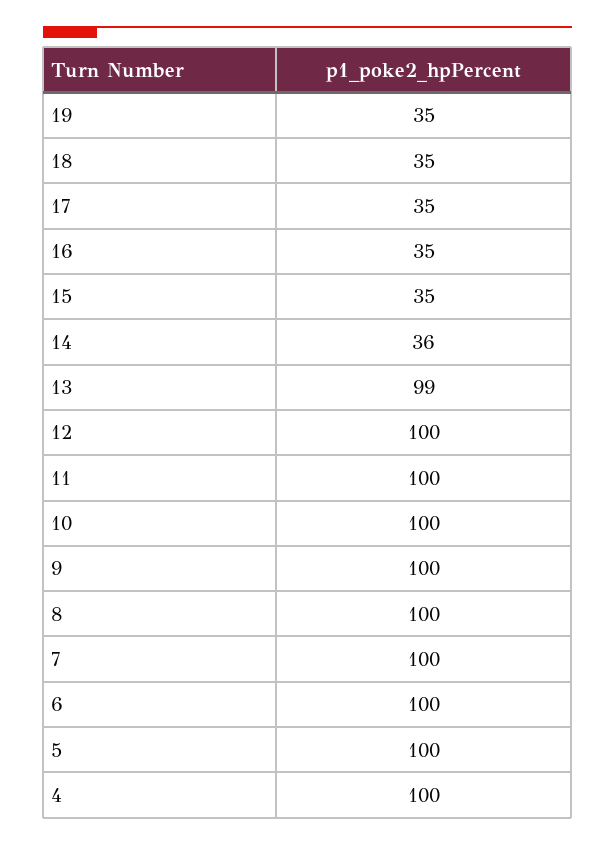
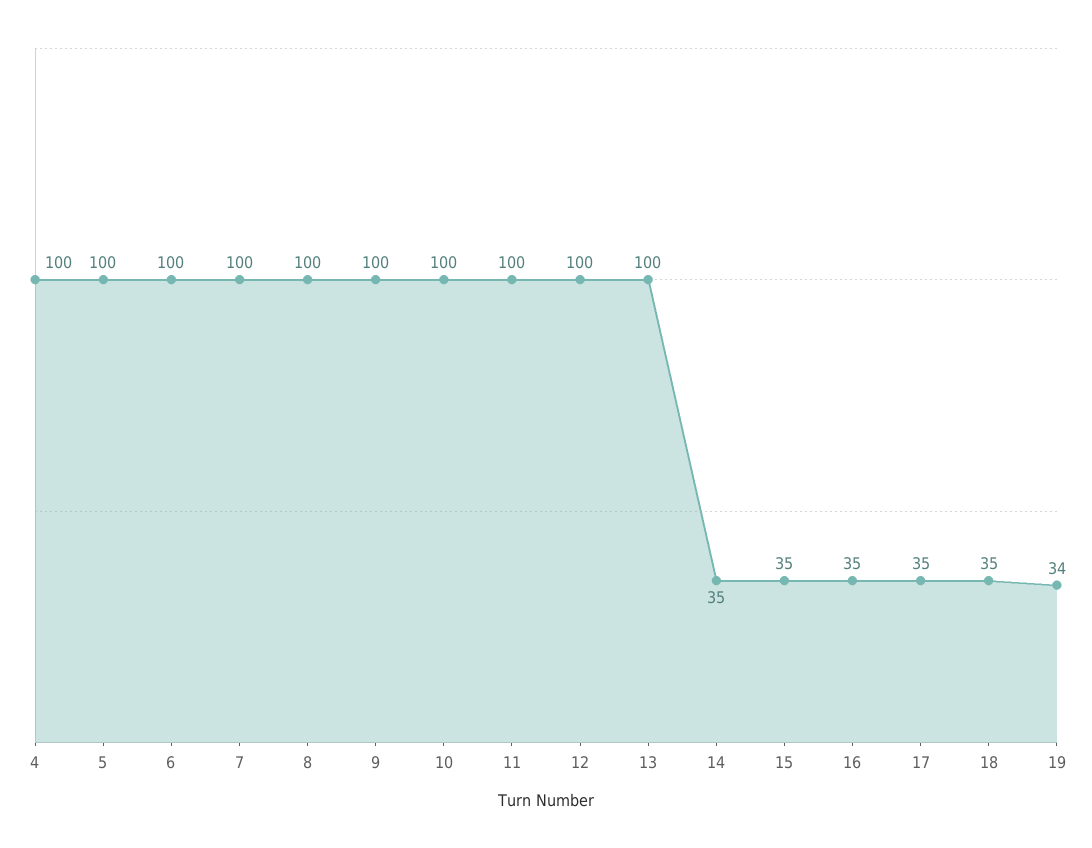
  {
-   "19": 35,
+   "19": 34,
    "18": 35,
    "17": 35,
    "16": 35,
    "15": 35,
-   "14": 36,
+   "14": 35,
-   "13": 99,
+   "13": 100,
    "12": 100,
    "11": 100,
    "10": 100,
    "9": 100,
    "8": 100,
    "7": 100,
    "6": 100,
    "5": 100,
    "4": 100
  }

